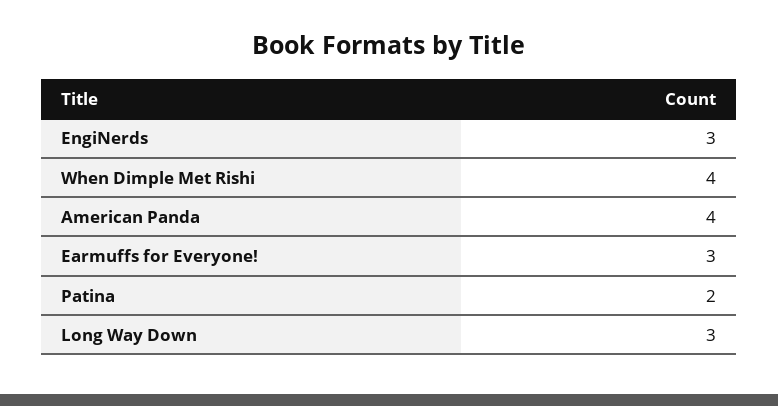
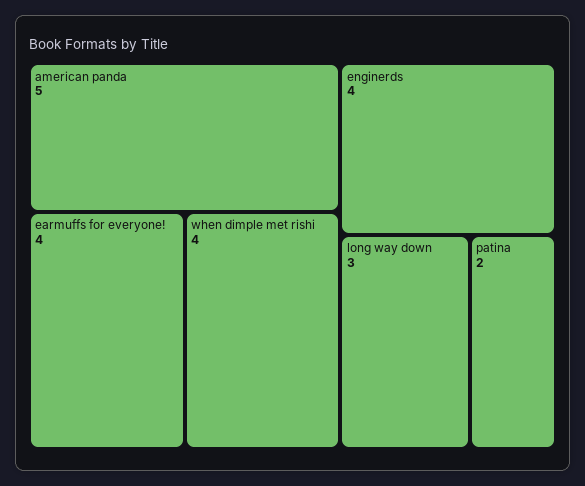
  {
-   "EngiNerds": 3,
+   "EngiNerds": 4,
    "When Dimple Met Rishi": 4,
-   "American Panda": 4,
+   "American Panda": 5,
-   "Earmuffs for Everyone!": 3,
+   "Earmuffs for Everyone!": 4,
    "Patina": 2,
    "Long Way Down": 3
  }

